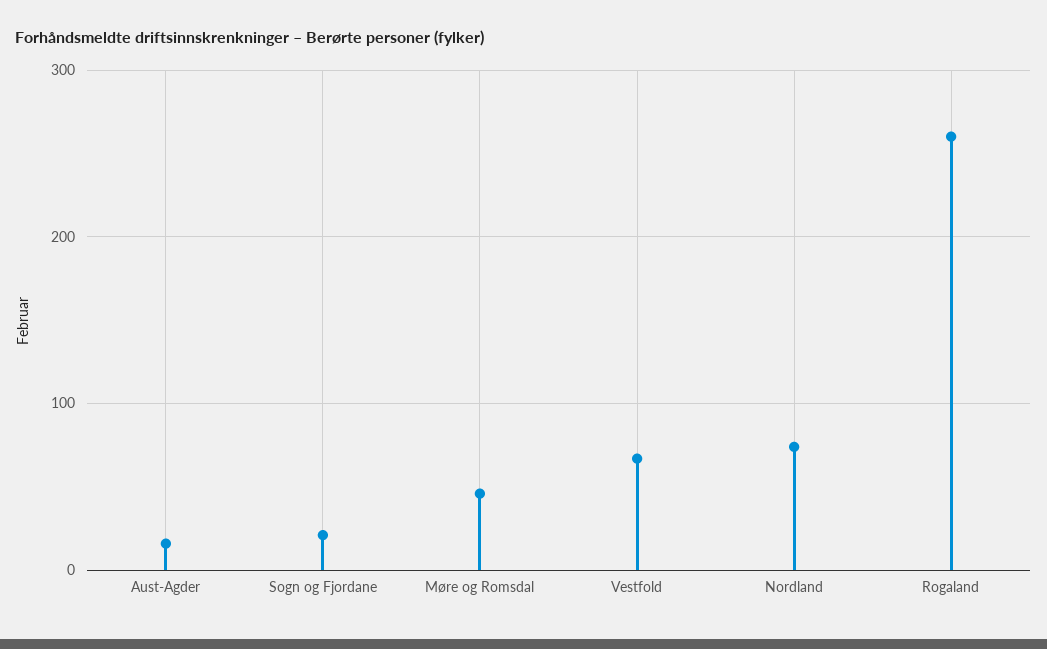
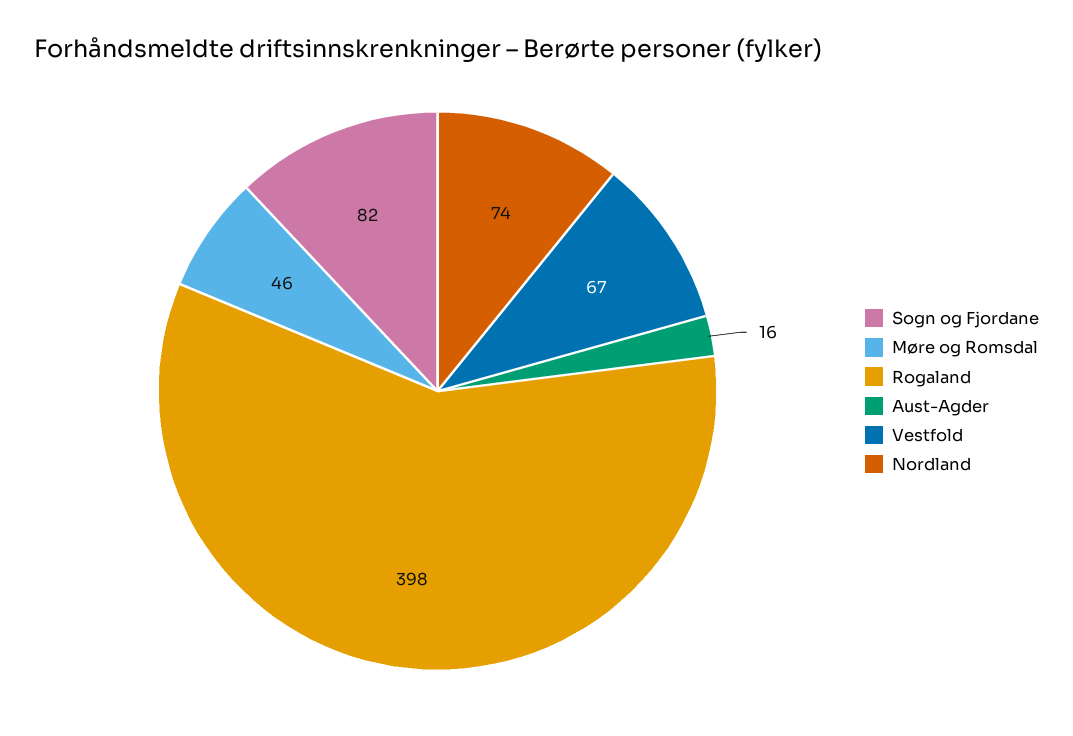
  {
    "Aust-Agder": 16,
-   "Sogn og Fjordane": 20,
+   "Sogn og Fjordane": 82,
    "Møre og Romsdal": 46,
    "Vestfold": 67,
    "Nordland": 74,
-   "Rogaland": 260
+   "Rogaland": 398
  }

